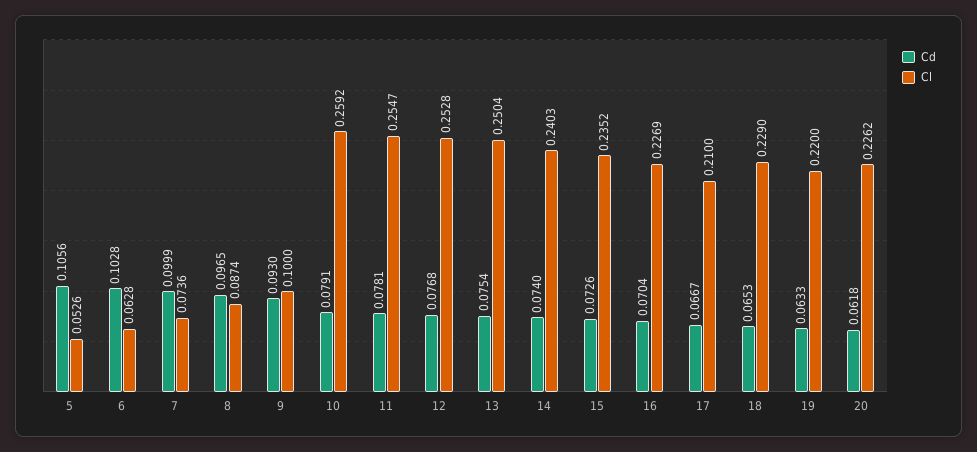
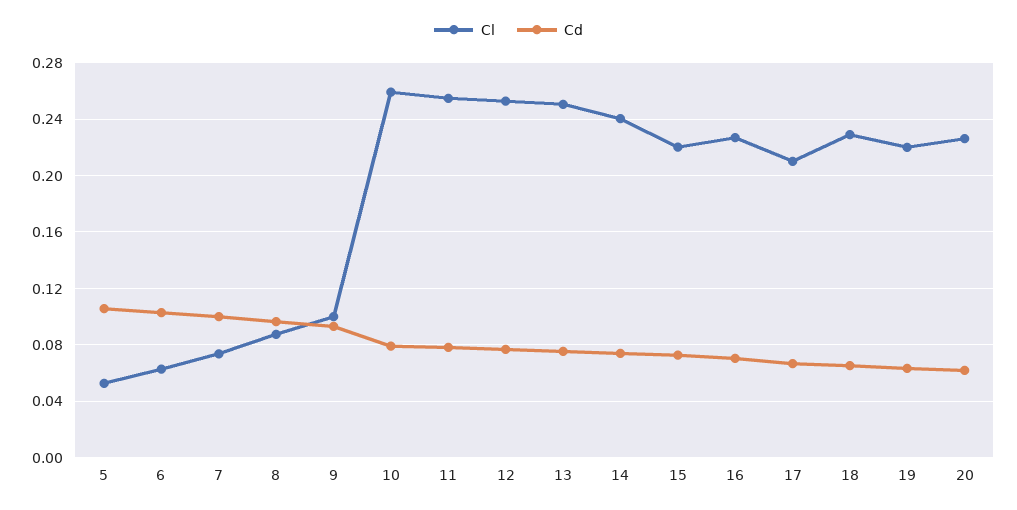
  {
    "Cd": {
      "5": 0.1056,
      "6": 0.1028,
      "7": 0.0999,
      "8": 0.0965,
      "9": 0.093,
      "10": 0.0791,
      "11": 0.0781,
      "12": 0.0768,
      "13": 0.0754,
      "14": 0.074,
      "15": 0.0726,
      "16": 0.0704,
      "17": 0.0667,
      "18": 0.0653,
      "19": 0.0633,
      "20": 0.0618
    },
    "Cl": {
      "5": 0.0526,
      "6": 0.0628,
      "7": 0.0736,
      "8": 0.0874,
      "9": 0.1,
      "10": 0.2592,
      "11": 0.2547,
      "12": 0.2528,
      "13": 0.2504,
      "14": 0.2403,
-     "15": 0.2352,
+     "15": 0.22,
      "16": 0.2269,
      "17": 0.21,
      "18": 0.229,
      "19": 0.22,
      "20": 0.2262
    }
  }

